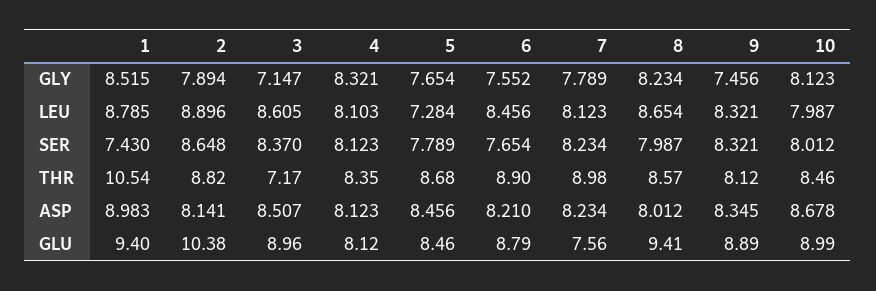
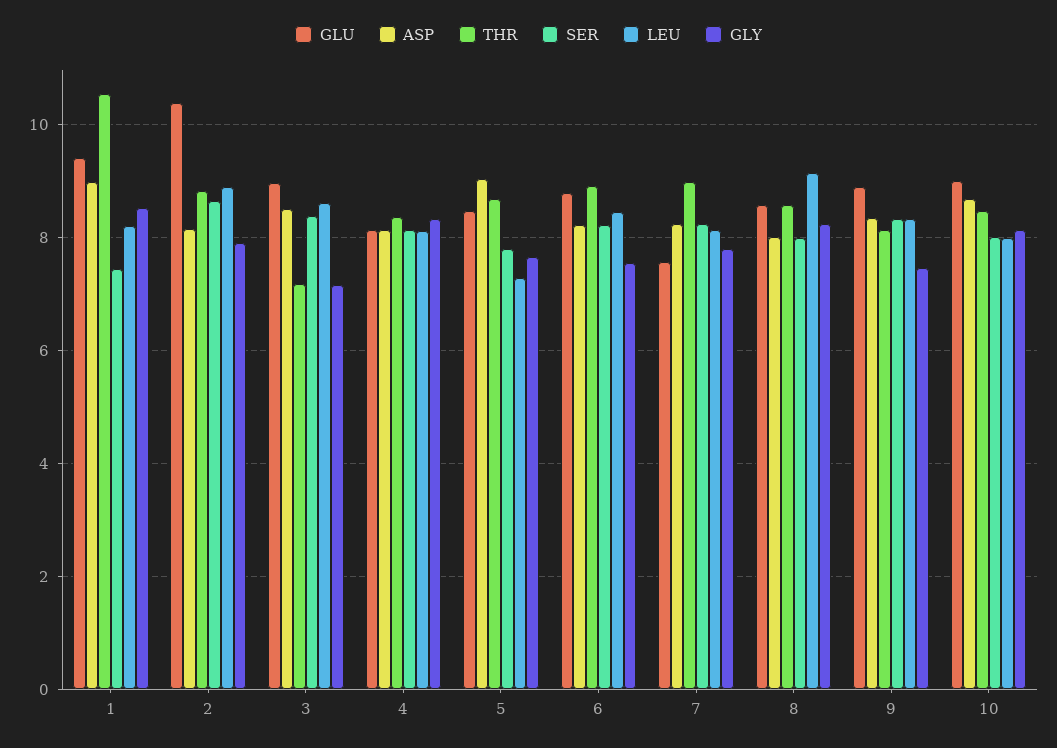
  {
    "GLY": {
      "1": 8.515,
      "2": 7.894,
      "3": 7.147,
      "4": 8.321,
      "5": 7.654,
      "6": 7.552,
      "7": 7.789,
      "8": 8.234,
      "9": 7.456,
      "10": 8.123
    },
    "LEU": {
-     "1": 8.785,
+     "1": 8.2,
      "2": 8.896,
      "3": 8.605,
      "4": 8.103,
      "5": 7.284,
      "6": 8.456,
      "7": 8.123,
-     "8": 8.654,
+     "8": 9.2,
      "9": 8.321,
      "10": 7.987
    },
    "SER": {
      "1": 7.43,
      "2": 8.648,
      "3": 8.37,
      "4": 8.123,
      "5": 7.789,
-     "6": 7.654,
+     "6": 8.2,
      "7": 8.234,
      "8": 7.987,
      "9": 8.321,
      "10": 8.012
    },
    "THR": {
      "1": 10.54,
      "2": 8.82,
      "3": 7.17,
      "4": 8.35,
      "5": 8.68,
      "6": 8.9,
      "7": 8.98,
      "8": 8.57,
      "9": 8.12,
      "10": 8.46
    },
    "ASP": {
      "1": 8.983,
      "2": 8.141,
      "3": 8.507,
      "4": 8.123,
-     "5": 8.456,
+     "5": 9,
      "6": 8.21,
      "7": 8.234,
      "8": 8.012,
      "9": 8.345,
      "10": 8.678
    },
    "GLU": {
      "1": 9.4,
      "2": 10.38,
      "3": 8.96,
      "4": 8.12,
      "5": 8.46,
      "6": 8.79,
      "7": 7.56,
-     "8": 9.41,
+     "8": 8.6,
      "9": 8.89,
      "10": 8.99
    }
  }

